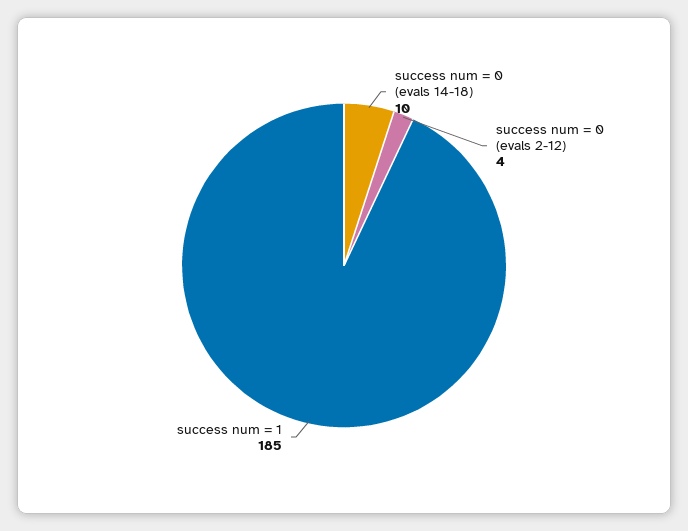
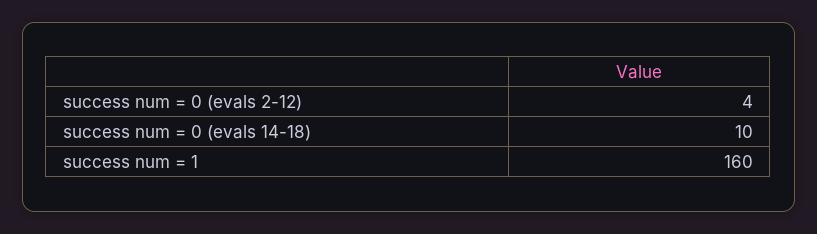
  {
    "success num = 0 (evals 14-18)": 10,
    "success num = 0 (evals 2-12)": 4,
-   "success num = 1": 185
+   "success num = 1": 160
  }

